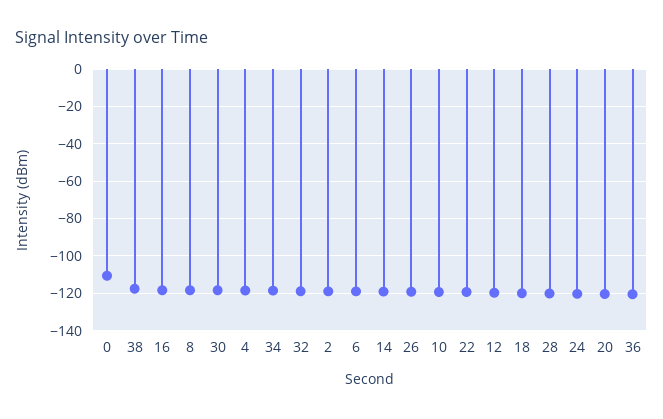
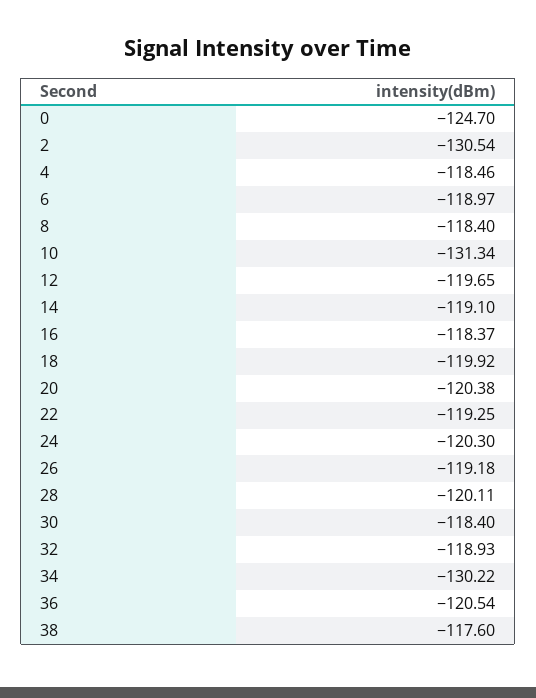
  {
-   "0": -110,
+   "0": -124.7,
    "38": -117.6,
    "16": -118.37,
    "8": -118.4,
    "30": -118.4,
    "4": -118.46,
-   "34": -120,
+   "34": -130.22,
    "32": -118.93,
-   "2": -120,
+   "2": -130.54,
    "6": -118.97,
    "14": -119.1,
    "26": -119.18,
-   "10": -120,
+   "10": -131.34,
    "22": -119.25,
    "12": -119.65,
    "18": -119.92,
    "28": -120.11,
    "24": -120.3,
    "20": -120.38,
    "36": -120.54
  }

